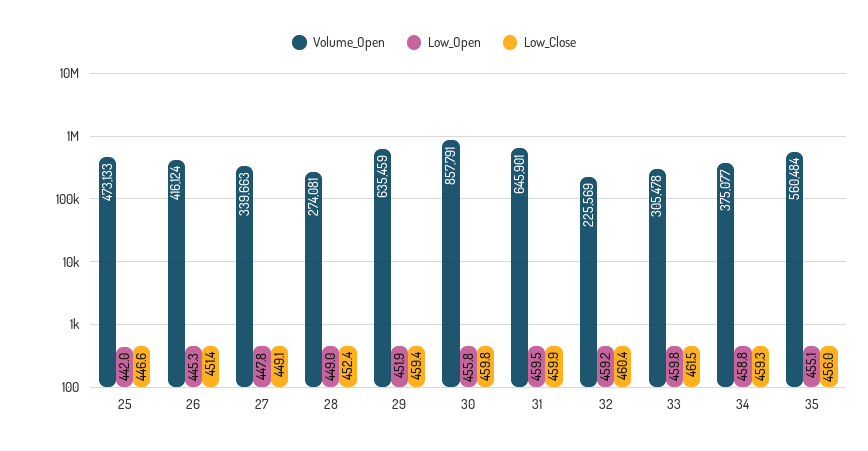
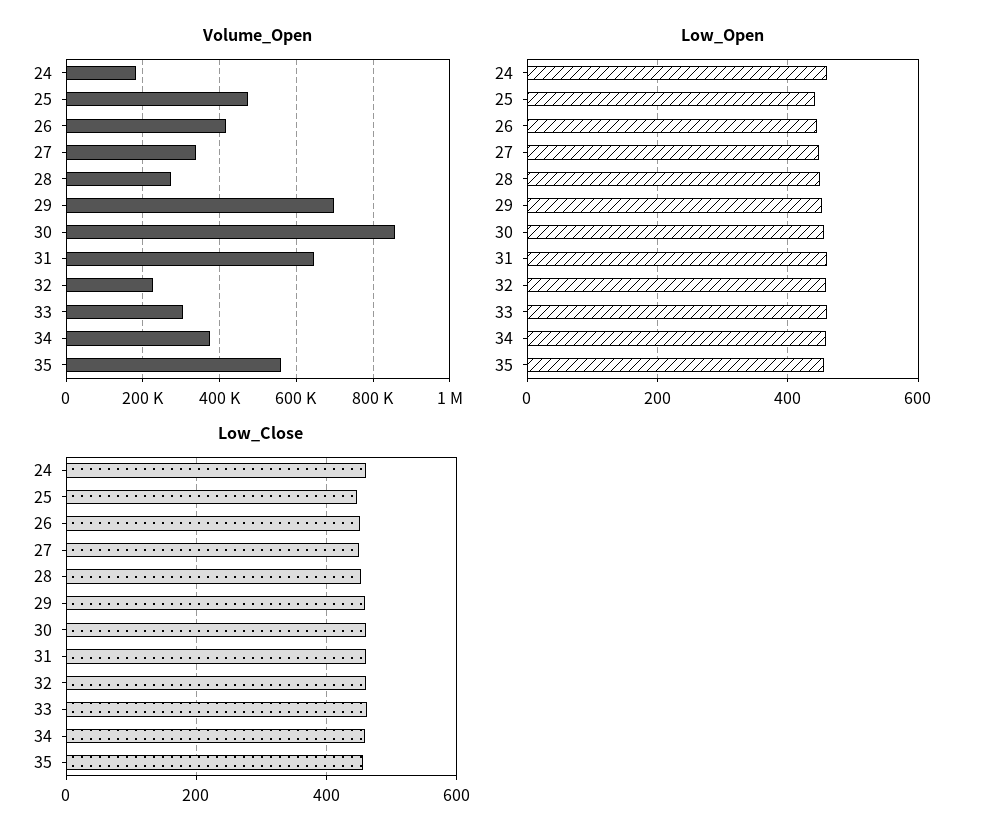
  {
    "Volume_Open": {
      "25": 473133,
      "26": 416124,
      "27": 339663,
      "28": 274081,
-     "29": 635459,
+     "29": 700000,
      "30": 857791,
      "31": 645901,
      "32": 225569,
      "33": 305478,
      "34": 375077,
-     "35": 560484
+     "35": 560484,
+     "24": 180000
    },
    "Low_Open": {
      "25": 442,
      "26": 445.3,
      "27": 447.8,
      "28": 449,
      "29": 451.9,
      "30": 455.8,
      "31": 459.5,
      "32": 459.2,
      "33": 459.8,
      "34": 458.8,
-     "35": 455.1
+     "35": 455.1,
+     "24": 460
    },
    "Low_Close": {
      "25": 446.6,
      "26": 451.4,
      "27": 449.1,
      "28": 452.4,
      "29": 459.4,
      "30": 459.8,
      "31": 459.9,
      "32": 460.4,
      "33": 461.5,
      "34": 459.3,
-     "35": 456
+     "35": 456,
+     "24": 460
    }
  }

